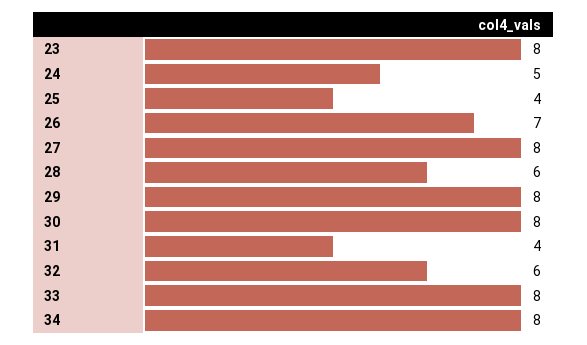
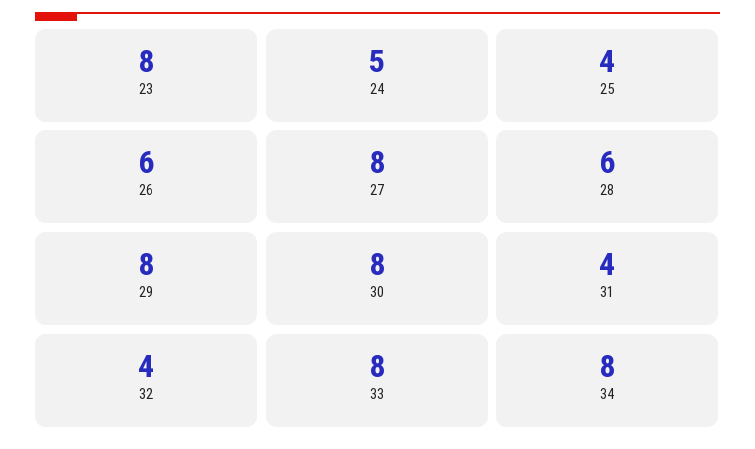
  {
    "23": 8,
    "24": 5,
    "25": 4,
-   "26": 7,
+   "26": 6,
    "27": 8,
    "28": 6,
    "29": 8,
    "30": 8,
    "31": 4,
-   "32": 6,
+   "32": 4,
    "33": 8,
    "34": 8
  }

